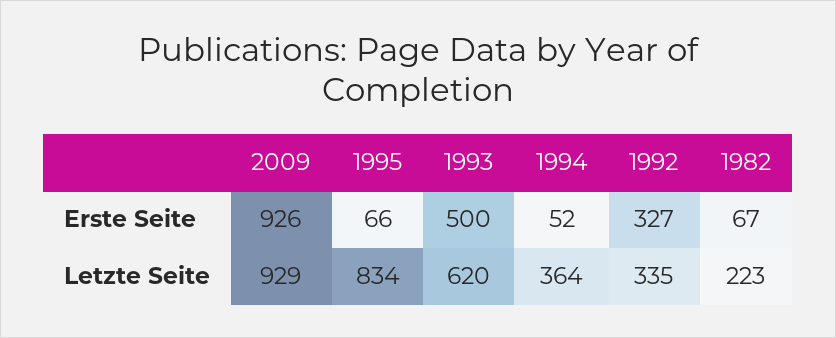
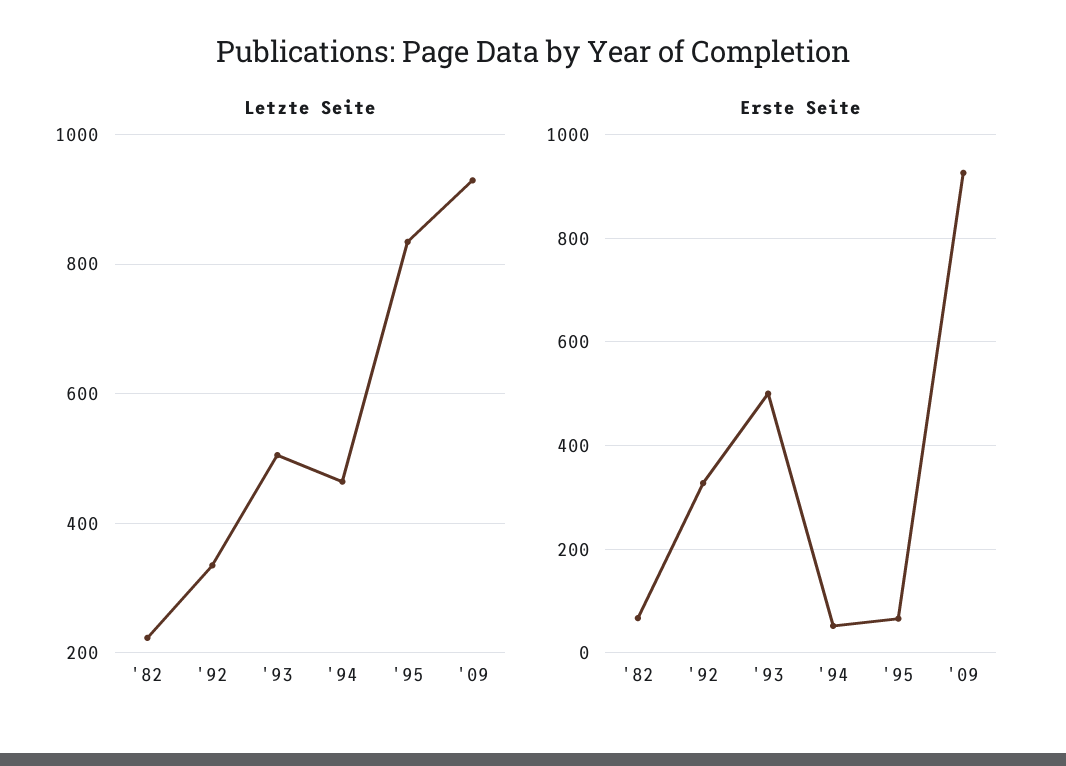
  {
    "Erste Seite": {
      "2009": 926,
      "1995": 66,
      "1993": 500,
      "1994": 52,
      "1992": 327,
      "1982": 67
    },
    "Letzte Seite": {
      "2009": 929,
      "1995": 834,
-     "1993": 620,
+     "1993": 500,
-     "1994": 364,
+     "1994": 460,
      "1992": 335,
      "1982": 223
    }
  }

